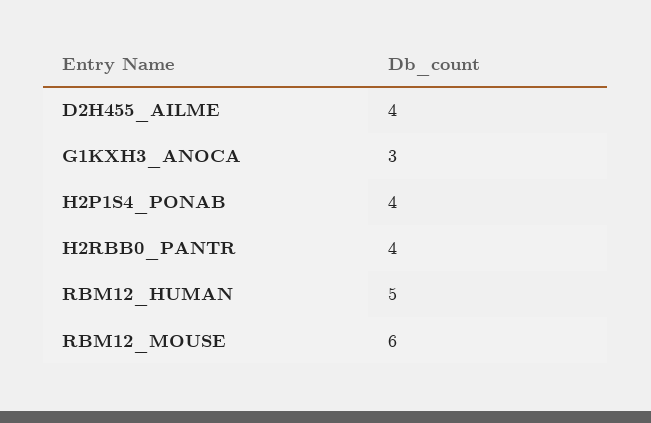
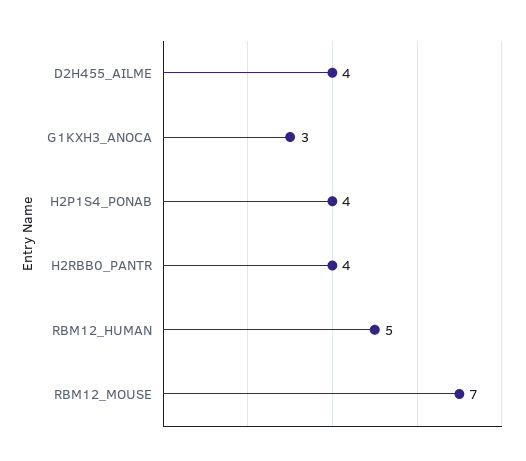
  {
    "D2H455_AILME": 4,
    "G1KXH3_ANOCA": 3,
    "H2P1S4_PONAB": 4,
    "H2RBB0_PANTR": 4,
    "RBM12_HUMAN": 5,
-   "RBM12_MOUSE": 6
+   "RBM12_MOUSE": 7
  }

